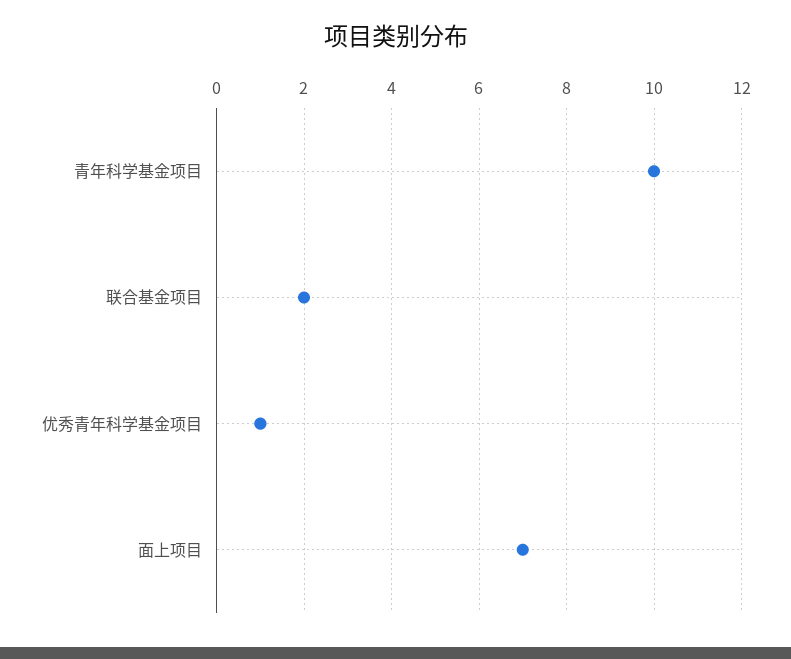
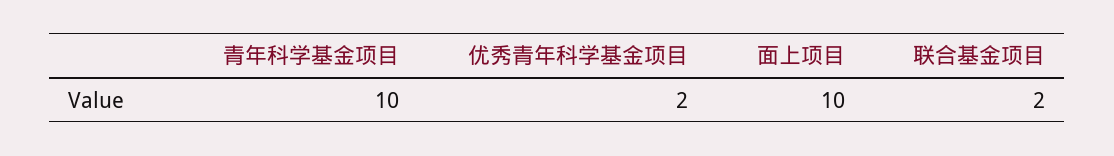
  {
    "青年科学基金项目": 10,
    "联合基金项目": 2,
-   "优秀青年科学基金项目": 1,
+   "优秀青年科学基金项目": 2,
-   "面上项目": 7
+   "面上项目": 10
  }

